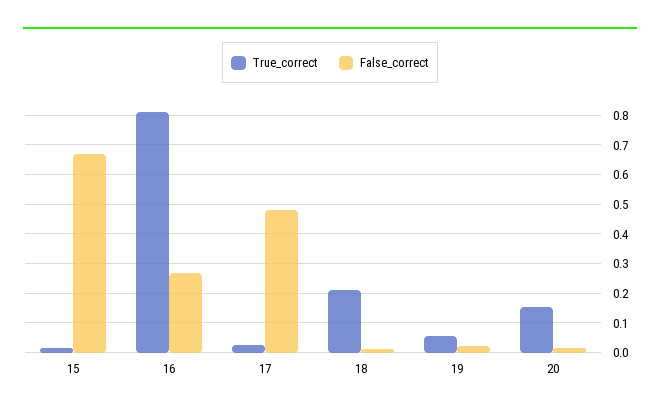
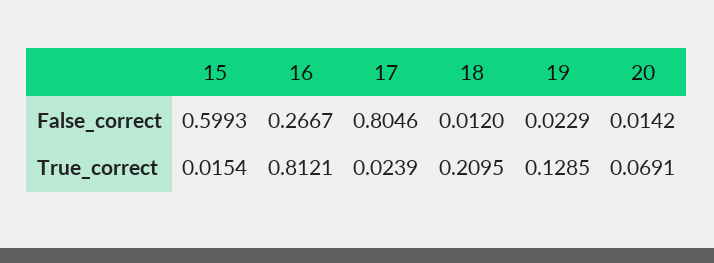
  {
    "True_correct": {
      "15": 0.0154,
      "16": 0.8121,
      "17": 0.0239,
      "18": 0.2095,
-     "19": 0.05,
+     "19": 0.1285,
-     "20": 0.15
+     "20": 0.0691
    },
    "False_correct": {
-     "15": 0.675,
+     "15": 0.5993,
      "16": 0.2667,
-     "17": 0.475,
+     "17": 0.8046,
      "18": 0.012,
      "19": 0.0229,
      "20": 0.0142
    }
  }

